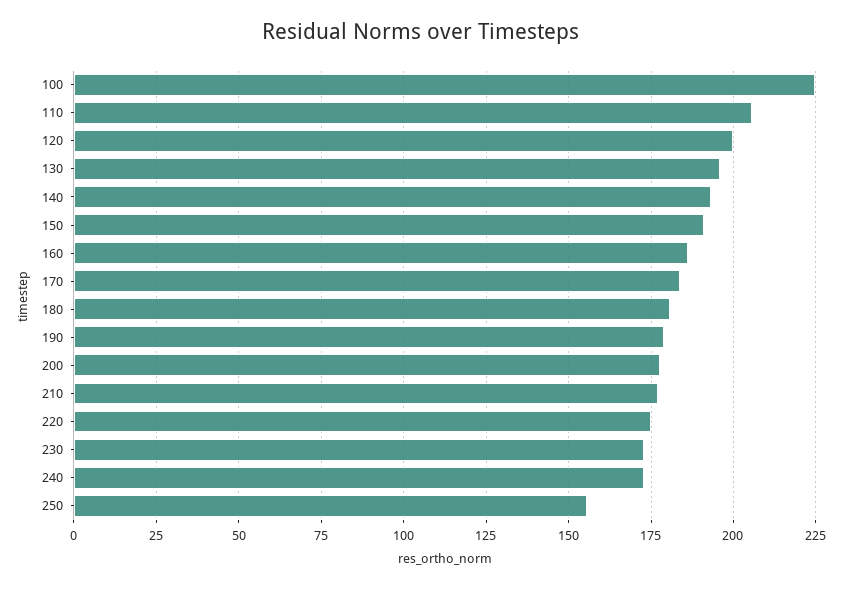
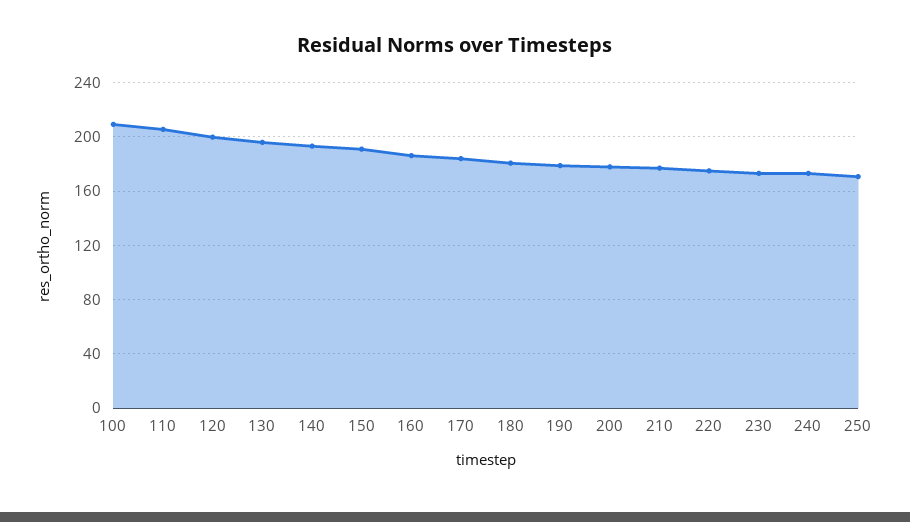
  {
-   "100": 225,
+   "100": 210,
    "110": 205,
    "120": 200,
    "130": 195,
    "140": 192.5,
    "150": 190,
    "160": 185,
    "170": 185,
    "180": 180,
    "190": 180,
    "200": 177.5,
    "210": 177.5,
    "220": 175,
    "230": 172.5,
    "240": 172.5,
-   "250": 155
+   "250": 170
  }

